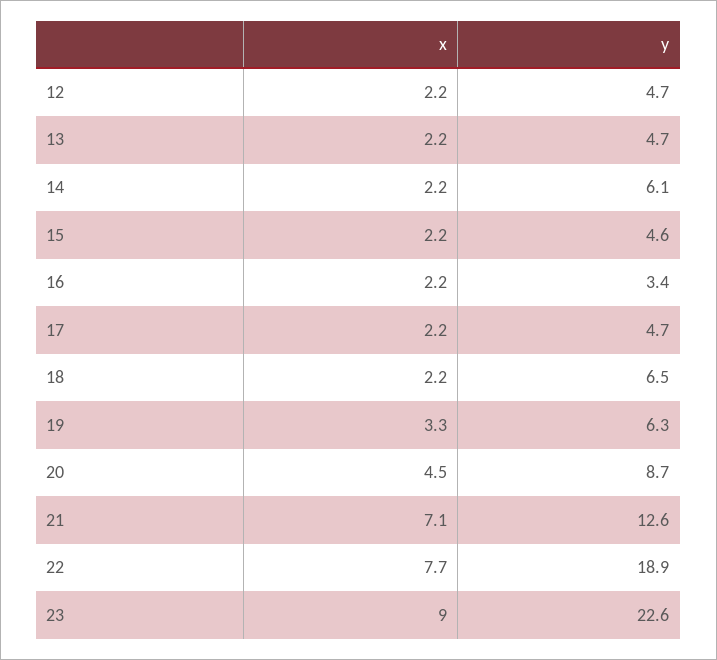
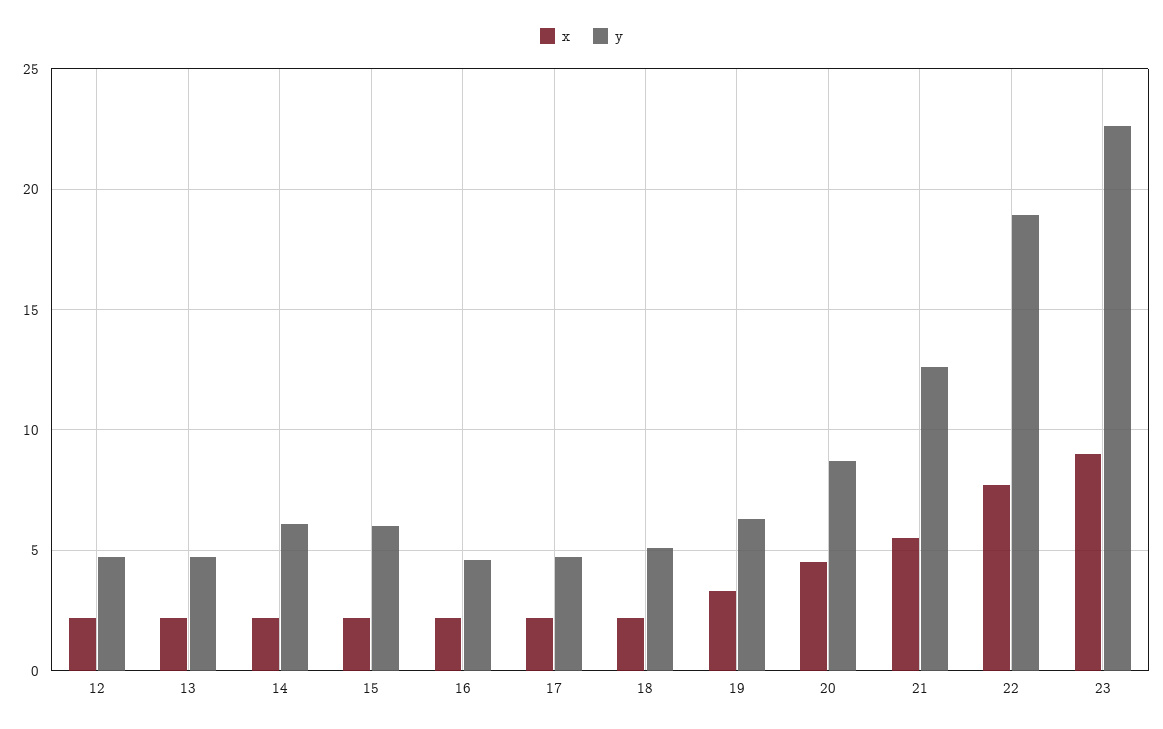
  {
    "x": {
      "12": 2.2,
      "13": 2.2,
      "14": 2.2,
      "15": 2.2,
      "16": 2.2,
      "17": 2.2,
      "18": 2.2,
      "19": 3.3,
      "20": 4.5,
-     "21": 7.1,
+     "21": 5.5,
      "22": 7.7,
      "23": 9
    },
    "y": {
      "12": 4.7,
      "13": 4.7,
      "14": 6.1,
-     "15": 4.6,
+     "15": 6,
-     "16": 3.4,
+     "16": 4.5,
      "17": 4.7,
-     "18": 6.5,
+     "18": 5,
      "19": 6.3,
      "20": 8.7,
      "21": 12.6,
      "22": 18.9,
      "23": 22.6
    }
  }

